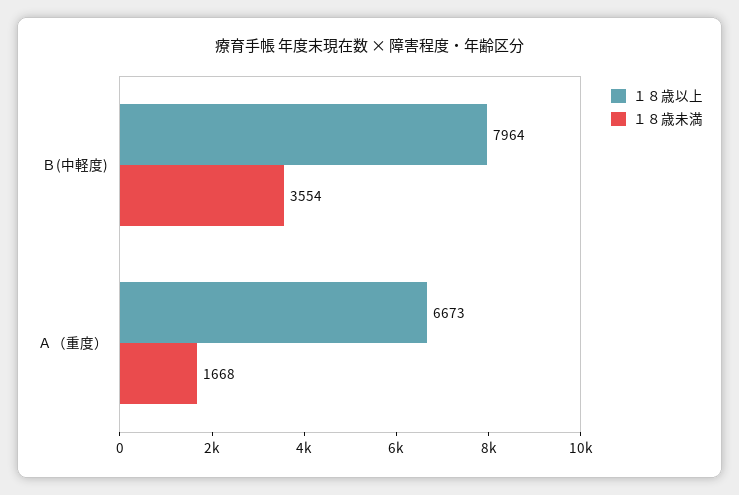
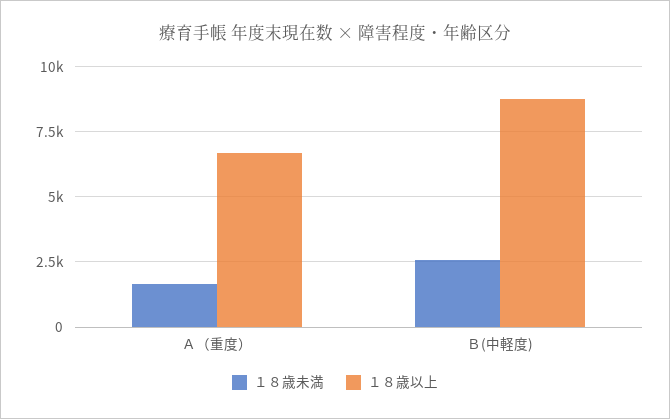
  {
    "１８歳以上": {
-     "Ｂ(中軽度)": 7964,
+     "Ｂ(中軽度)": 8750,
      "Ａ（重度）": 6673
    },
    "１８歳未満": {
-     "Ｂ(中軽度)": 3554,
+     "Ｂ(中軽度)": 2500,
      "Ａ（重度）": 1668
    }
  }

